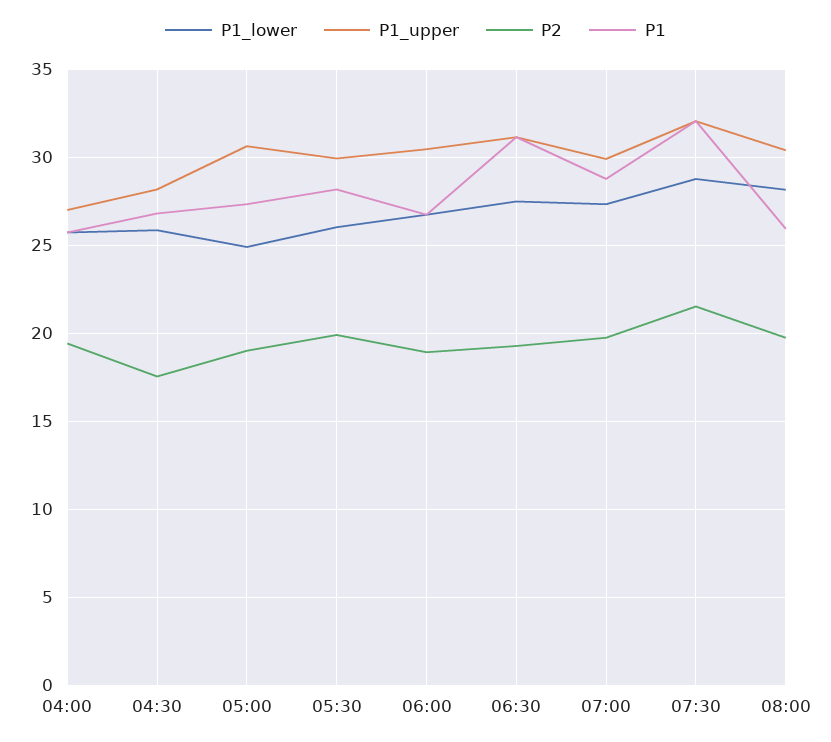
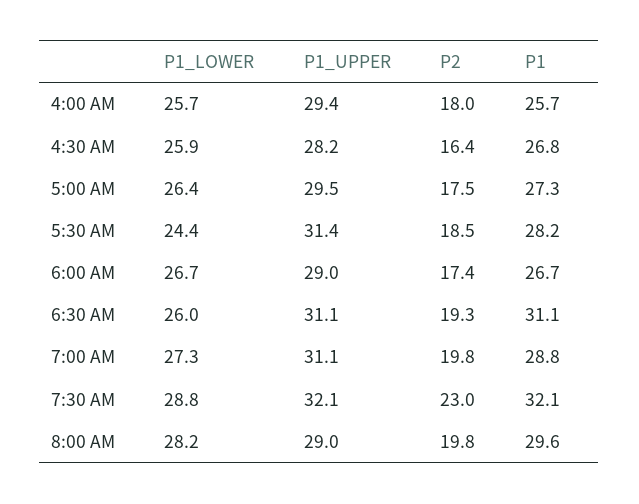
  {
    "P1_lower": {
      "04:00": 25.7,
      "04:30": 25.9,
-     "05:00": 25,
+     "05:00": 26.4,
-     "05:30": 26,
+     "05:30": 24.4,
      "06:00": 26.7,
-     "06:30": 27.5,
+     "06:30": 26,
      "07:00": 27.3,
      "07:30": 28.8,
      "08:00": 28.2
    },
    "P1_upper": {
-     "04:00": 27,
+     "04:00": 29.4,
      "04:30": 28.2,
-     "05:00": 30.5,
+     "05:00": 29.5,
-     "05:30": 30,
+     "05:30": 31.4,
-     "06:00": 30.5,
+     "06:00": 29,
      "06:30": 31.1,
-     "07:00": 30,
+     "07:00": 31.1,
      "07:30": 32.1,
-     "08:00": 30.5
+     "08:00": 29
    },
    "P2": {
-     "04:00": 19.5,
+     "04:00": 18,
-     "04:30": 17.5,
+     "04:30": 16.4,
-     "05:00": 19,
+     "05:00": 17.5,
-     "05:30": 20,
+     "05:30": 18.5,
-     "06:00": 19,
+     "06:00": 17.4,
      "06:30": 19.3,
      "07:00": 19.8,
-     "07:30": 21.5,
+     "07:30": 23,
      "08:00": 19.8
    },
    "P1": {
      "04:00": 25.7,
      "04:30": 26.8,
      "05:00": 27.3,
      "05:30": 28.2,
      "06:00": 26.7,
      "06:30": 31.1,
      "07:00": 28.8,
      "07:30": 32.1,
-     "08:00": 26
+     "08:00": 29.6
    }
  }

